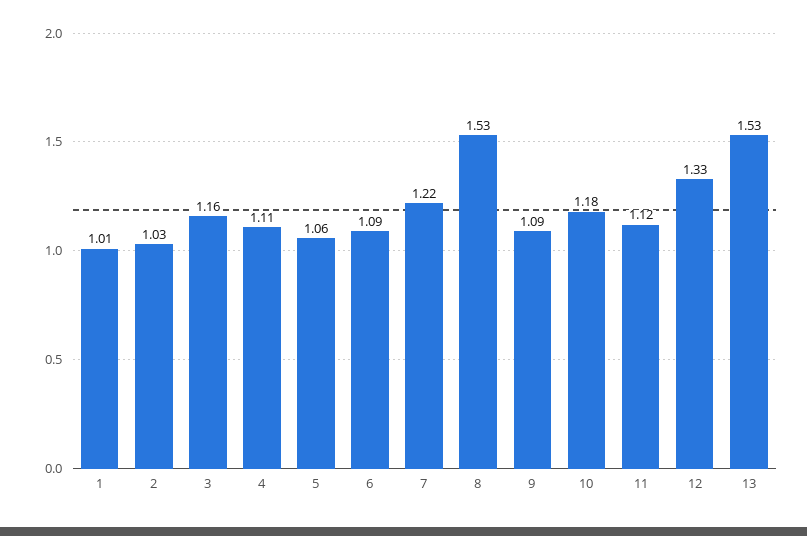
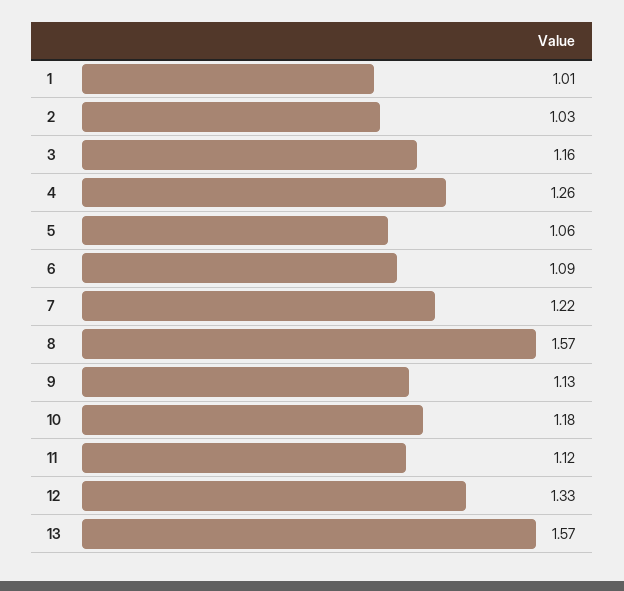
  {
    "1": 1.01,
    "2": 1.03,
    "3": 1.16,
-   "4": 1.11,
+   "4": 1.26,
    "5": 1.06,
    "6": 1.09,
    "7": 1.22,
-   "8": 1.53,
+   "8": 1.57,
-   "9": 1.09,
+   "9": 1.13,
    "10": 1.18,
    "11": 1.12,
    "12": 1.33,
-   "13": 1.53
+   "13": 1.57
  }

